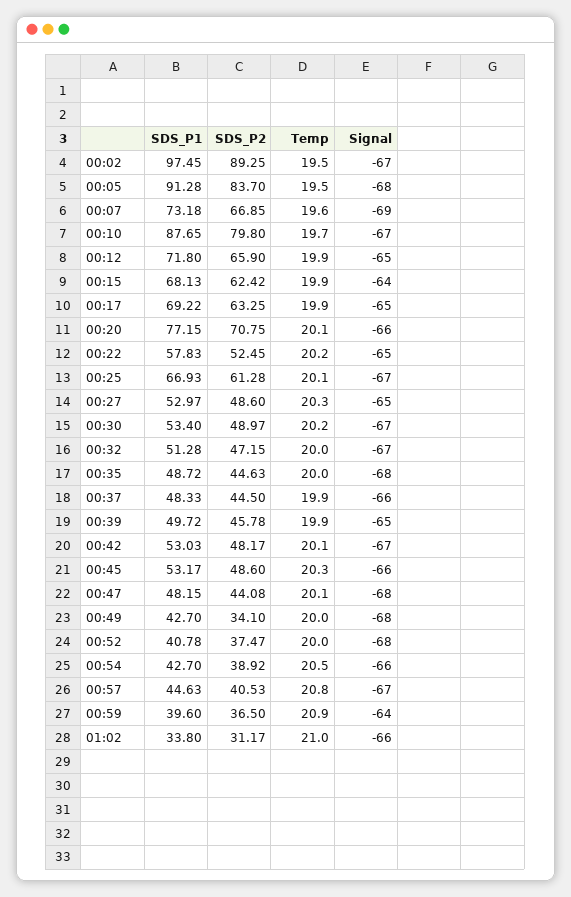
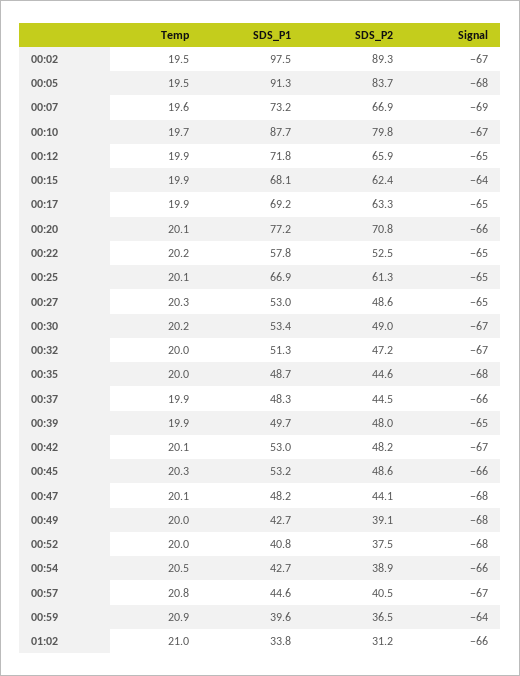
  {
    "SDS_P1": {
      "00:02": 97.45,
      "00:05": 91.28,
      "00:07": 73.18,
      "00:10": 87.65,
      "00:12": 71.8,
      "00:15": 68.13,
      "00:17": 69.22,
      "00:20": 77.15,
      "00:22": 57.83,
      "00:25": 66.93,
      "00:27": 52.97,
      "00:30": 53.4,
      "00:32": 51.28,
      "00:35": 48.72,
      "00:37": 48.33,
      "00:39": 49.72,
      "00:42": 53.03,
      "00:45": 53.17,
      "00:47": 48.15,
      "00:49": 42.7,
      "00:52": 40.78,
      "00:54": 42.7,
      "00:57": 44.63,
      "00:59": 39.6,
      "01:02": 33.8
    },
    "SDS_P2": {
      "00:02": 89.25,
      "00:05": 83.7,
      "00:07": 66.85,
      "00:10": 79.8,
      "00:12": 65.9,
      "00:15": 62.42,
      "00:17": 63.25,
      "00:20": 70.75,
      "00:22": 52.45,
      "00:25": 61.28,
      "00:27": 48.6,
      "00:30": 48.97,
      "00:32": 47.15,
      "00:35": 44.63,
      "00:37": 44.5,
-     "00:39": 45.78,
+     "00:39": 48,
      "00:42": 48.17,
      "00:45": 48.6,
      "00:47": 44.08,
-     "00:49": 34.1,
+     "00:49": 39.1,
      "00:52": 37.47,
      "00:54": 38.92,
      "00:57": 40.53,
      "00:59": 36.5,
      "01:02": 31.17
    },
    "Temp": {
      "00:02": 19.5,
      "00:05": 19.5,
      "00:07": 19.6,
      "00:10": 19.7,
      "00:12": 19.9,
      "00:15": 19.9,
      "00:17": 19.9,
      "00:20": 20.1,
      "00:22": 20.2,
      "00:25": 20.1,
      "00:27": 20.3,
      "00:30": 20.2,
      "00:32": 20,
      "00:35": 20,
      "00:37": 19.9,
      "00:39": 19.9,
      "00:42": 20.1,
      "00:45": 20.3,
      "00:47": 20.1,
      "00:49": 20,
      "00:52": 20,
      "00:54": 20.5,
      "00:57": 20.8,
      "00:59": 20.9,
      "01:02": 21
    },
    "Signal": {
      "00:02": -67,
      "00:05": -68,
      "00:07": -69,
      "00:10": -67,
      "00:12": -65,
      "00:15": -64,
      "00:17": -65,
      "00:20": -66,
      "00:22": -65,
-     "00:25": -67,
+     "00:25": -65,
      "00:27": -65,
      "00:30": -67,
      "00:32": -67,
      "00:35": -68,
      "00:37": -66,
      "00:39": -65,
      "00:42": -67,
      "00:45": -66,
      "00:47": -68,
      "00:49": -68,
      "00:52": -68,
      "00:54": -66,
      "00:57": -67,
      "00:59": -64,
      "01:02": -66
    }
  }

